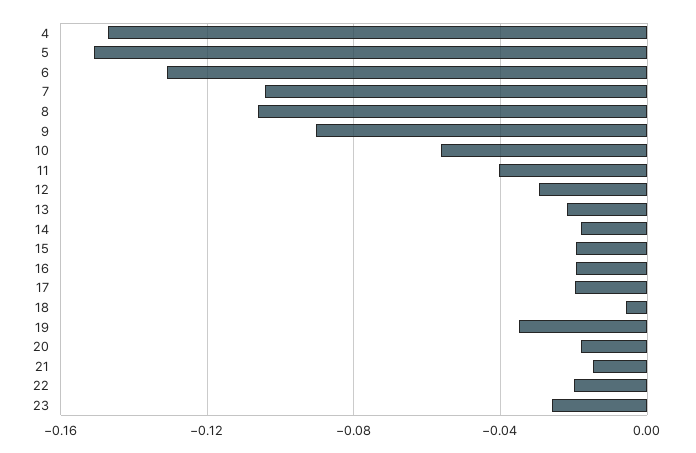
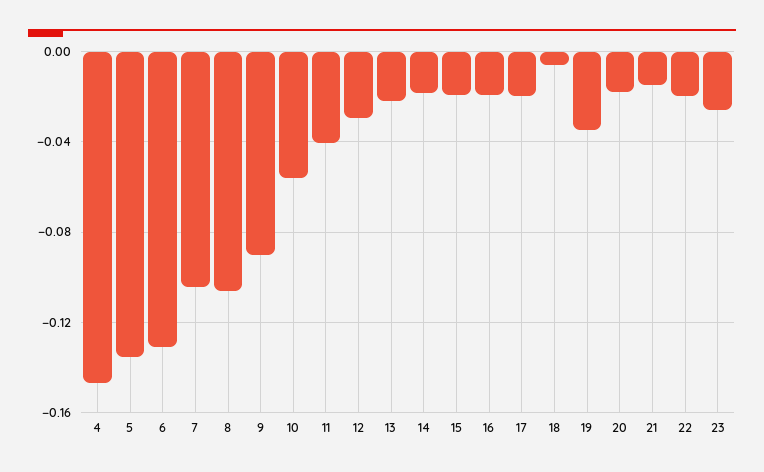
  {
    "4": -0.145,
-   "5": -0.15,
+   "5": -0.135,
    "6": -0.13,
    "7": -0.105,
    "8": -0.105,
    "9": -0.09,
    "10": -0.055,
    "11": -0.04,
    "12": -0.03,
    "13": -0.02,
    "14": -0.02,
    "15": -0.02,
    "16": -0.02,
    "17": -0.02,
    "18": -0.005,
    "19": -0.035,
    "20": -0.02,
    "21": -0.015,
    "22": -0.02,
    "23": -0.025
  }

